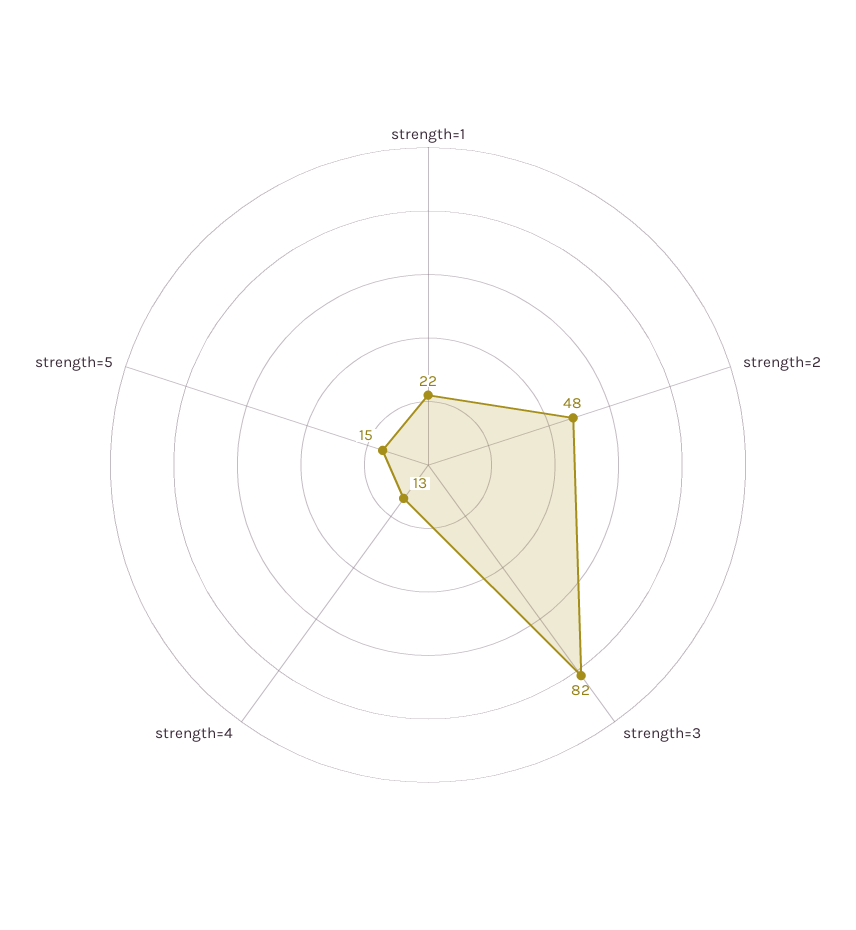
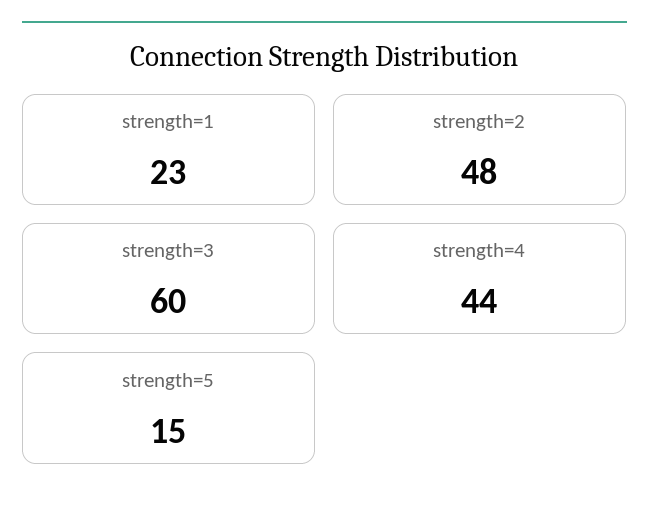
  {
-   "strength=1": 22,
+   "strength=1": 23,
    "strength=2": 48,
-   "strength=3": 82,
+   "strength=3": 60,
-   "strength=4": 13,
+   "strength=4": 44,
    "strength=5": 15
  }

